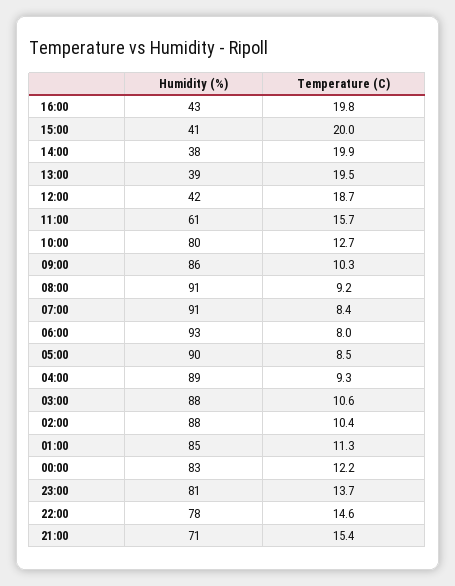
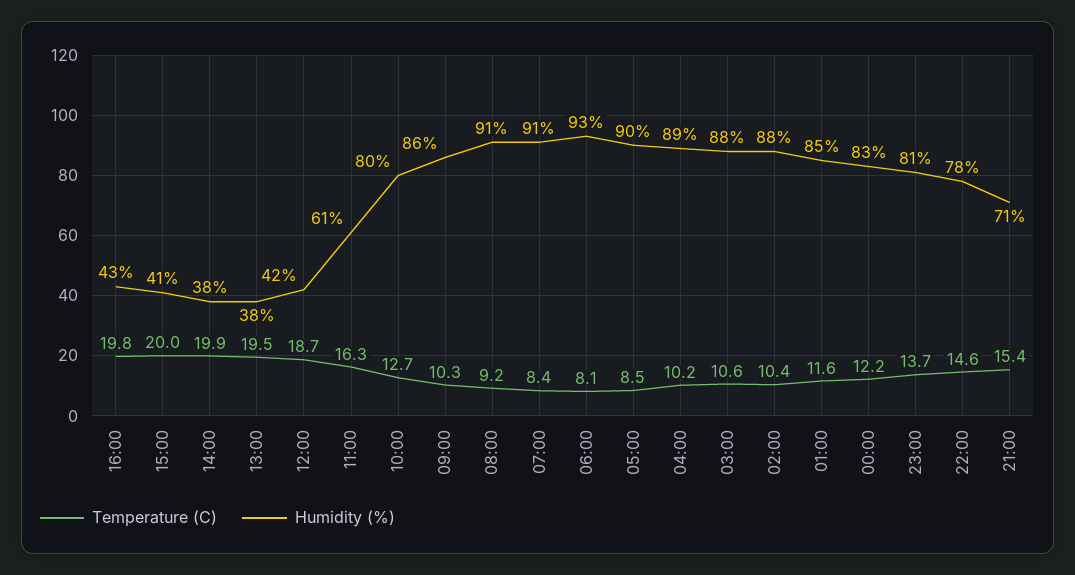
  {
    "Humidity (%)": {
      "16:00": 43,
      "15:00": 41,
      "14:00": 38,
-     "13:00": 39,
+     "13:00": 38,
      "12:00": 42,
      "11:00": 61,
      "10:00": 80,
      "09:00": 86,
      "08:00": 91,
      "07:00": 91,
      "06:00": 93,
      "05:00": 90,
      "04:00": 89,
      "03:00": 88,
      "02:00": 88,
      "01:00": 85,
      "00:00": 83,
      "23:00": 81,
      "22:00": 78,
      "21:00": 71
    },
    "Temperature (C)": {
      "16:00": 19.8,
      "15:00": 20,
      "14:00": 19.9,
      "13:00": 19.5,
      "12:00": 18.7,
-     "11:00": 15.7,
+     "11:00": 16.3,
      "10:00": 12.7,
      "09:00": 10.3,
      "08:00": 9.2,
      "07:00": 8.4,
-     "06:00": 8,
+     "06:00": 8.1,
      "05:00": 8.5,
-     "04:00": 9.3,
+     "04:00": 10.2,
      "03:00": 10.6,
      "02:00": 10.4,
-     "01:00": 11.3,
+     "01:00": 11.6,
      "00:00": 12.2,
      "23:00": 13.7,
      "22:00": 14.6,
      "21:00": 15.4
    }
  }

